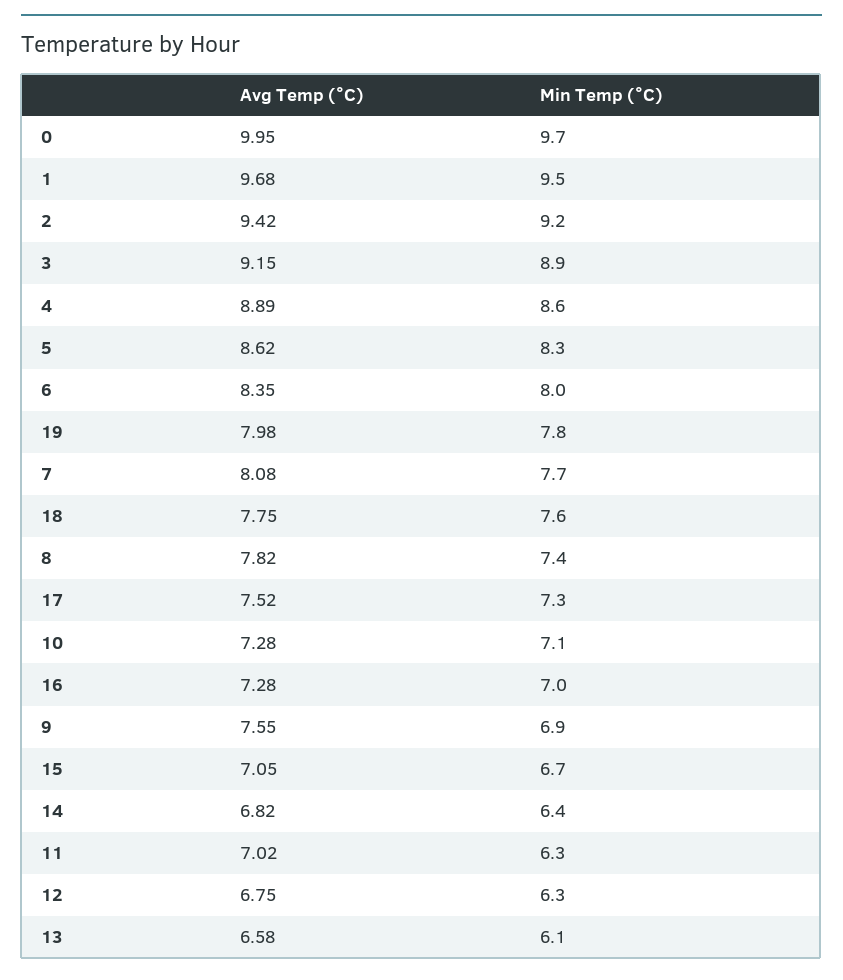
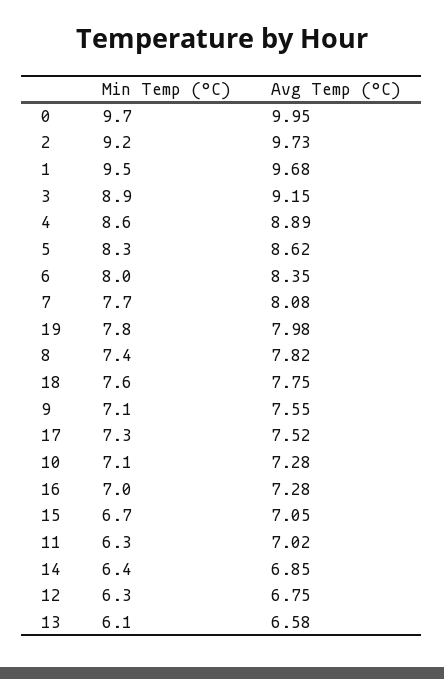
  {
    "Avg Temp (°C)": {
      "0": 9.95,
      "1": 9.68,
-     "2": 9.42,
+     "2": 9.73,
      "3": 9.15,
      "4": 8.89,
      "5": 8.62,
      "6": 8.35,
      "19": 7.98,
      "7": 8.08,
      "18": 7.75,
      "8": 7.82,
      "17": 7.52,
      "10": 7.28,
      "16": 7.28,
      "9": 7.55,
      "15": 7.05,
-     "14": 6.82,
+     "14": 6.85,
      "11": 7.02,
      "12": 6.75,
      "13": 6.58
    },
    "Min Temp (°C)": {
      "0": 9.7,
      "1": 9.5,
      "2": 9.2,
      "3": 8.9,
      "4": 8.6,
      "5": 8.3,
      "6": 8,
      "19": 7.8,
      "7": 7.7,
      "18": 7.6,
      "8": 7.4,
      "17": 7.3,
      "10": 7.1,
      "16": 7,
-     "9": 6.9,
+     "9": 7.1,
      "15": 6.7,
      "14": 6.4,
      "11": 6.3,
      "12": 6.3,
      "13": 6.1
    }
  }

